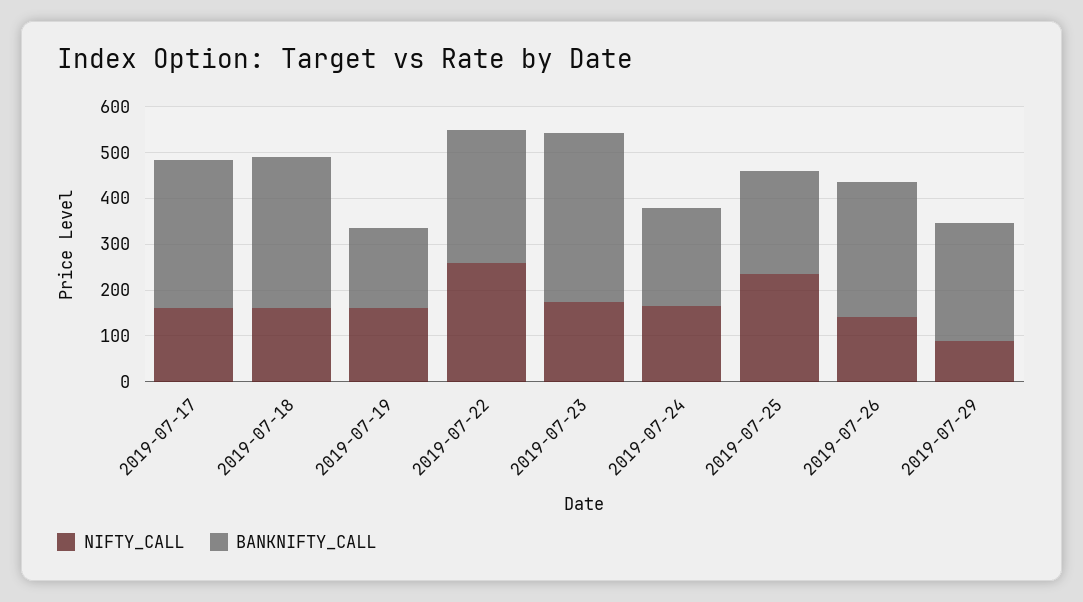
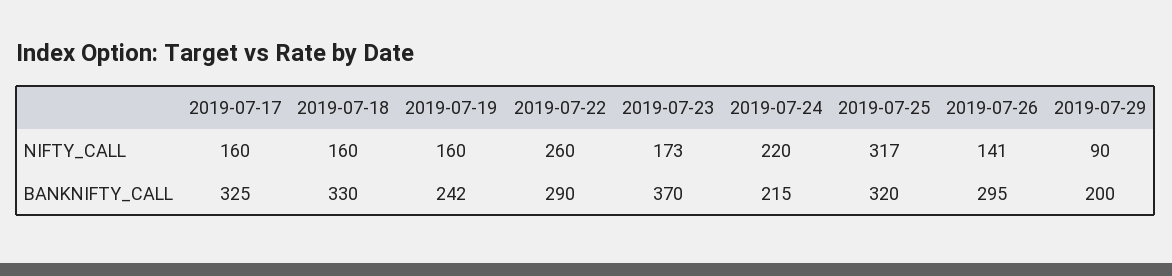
  {
    "NIFTY_CALL": {
      "2019-07-17": 160,
      "2019-07-18": 160,
      "2019-07-19": 160,
      "2019-07-22": 260,
      "2019-07-23": 173,
-     "2019-07-24": 160,
+     "2019-07-24": 220,
-     "2019-07-25": 240,
+     "2019-07-25": 317,
      "2019-07-26": 141,
      "2019-07-29": 90
    },
    "BANKNIFTY_CALL": {
      "2019-07-17": 325,
      "2019-07-18": 330,
-     "2019-07-19": 180,
+     "2019-07-19": 242,
      "2019-07-22": 290,
      "2019-07-23": 370,
      "2019-07-24": 215,
-     "2019-07-25": 220,
+     "2019-07-25": 320,
      "2019-07-26": 295,
-     "2019-07-29": 260
+     "2019-07-29": 200
    }
  }

